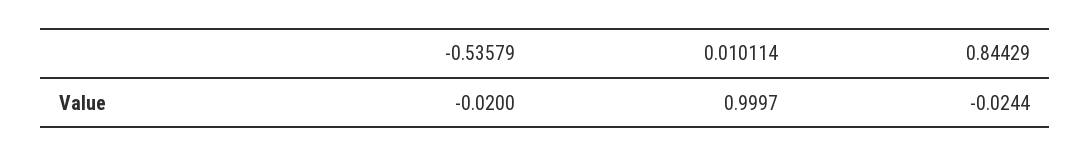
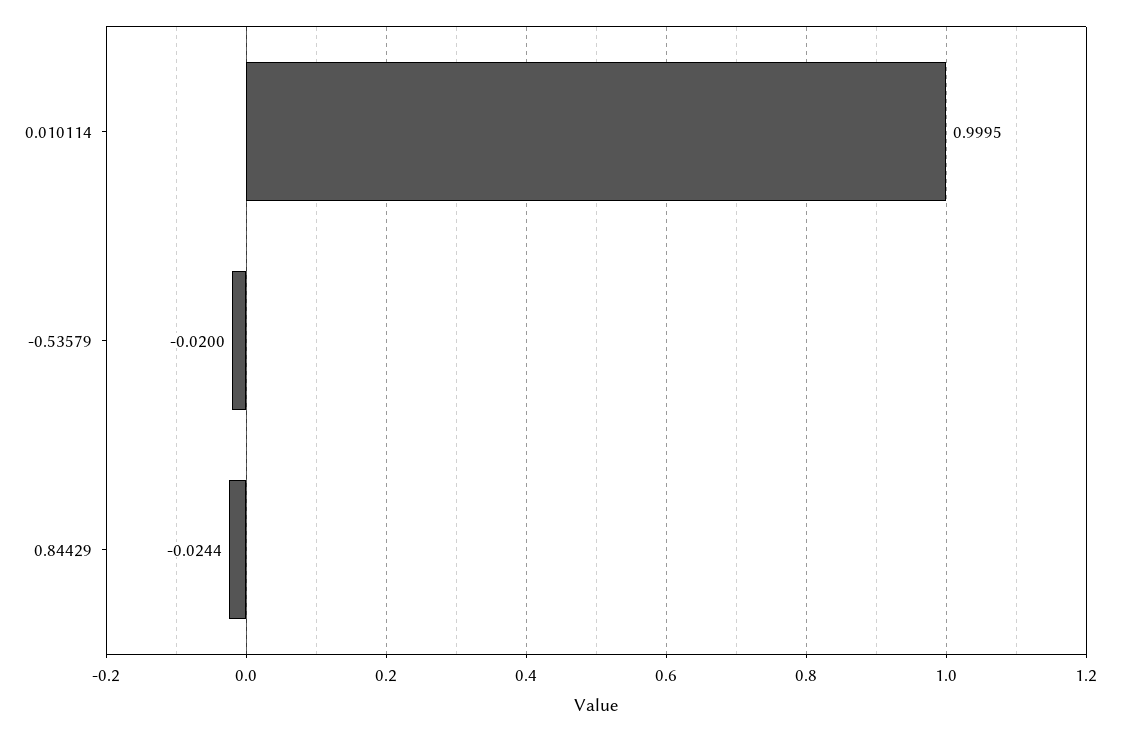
  {
    "-0.53579": -0.02,
-   "0.010114": 0.9997,
+   "0.010114": 0.9995,
    "0.84429": -0.0244
  }

